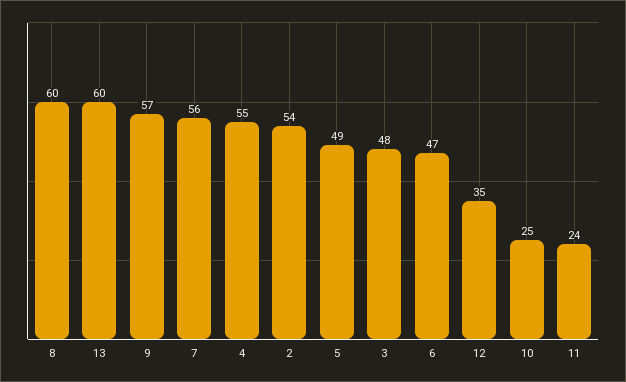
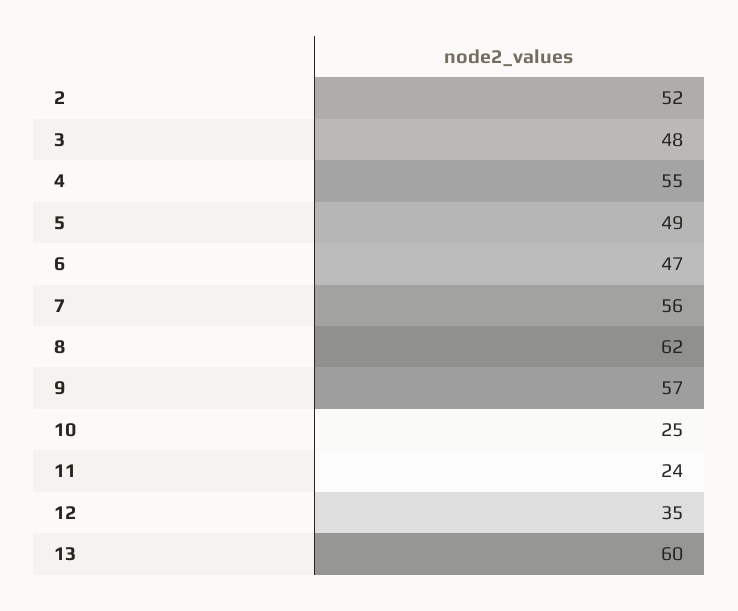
  {
-   "8": 60,
+   "8": 62,
    "13": 60,
    "9": 57,
    "7": 56,
    "4": 55,
-   "2": 54,
+   "2": 52,
    "5": 49,
    "3": 48,
    "6": 47,
    "12": 35,
    "10": 25,
    "11": 24
  }

